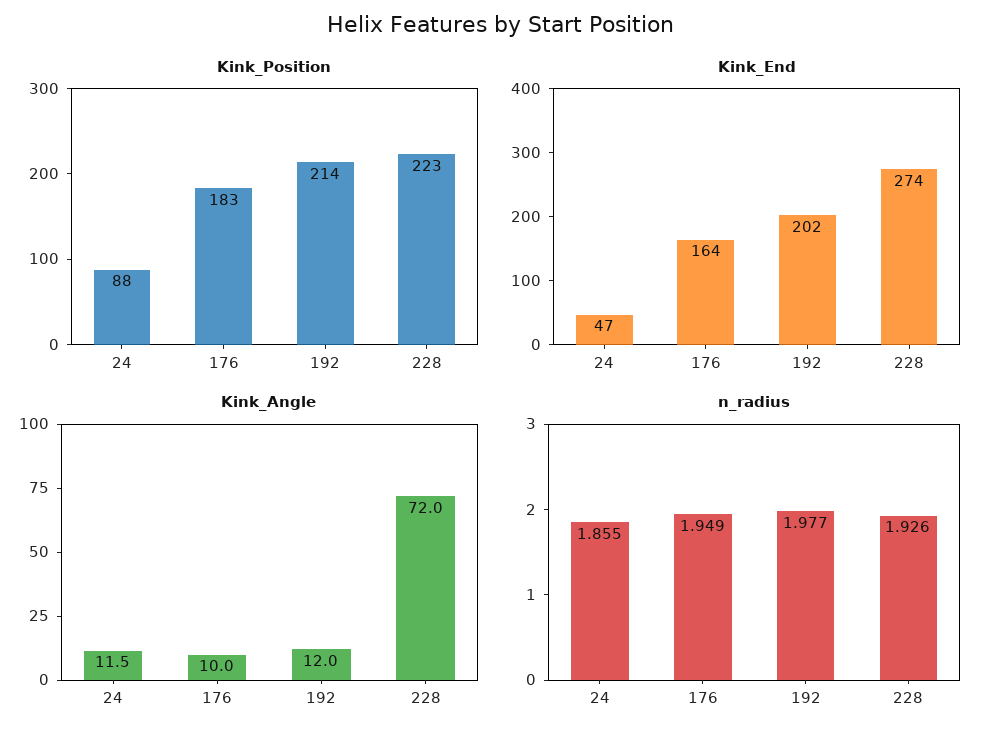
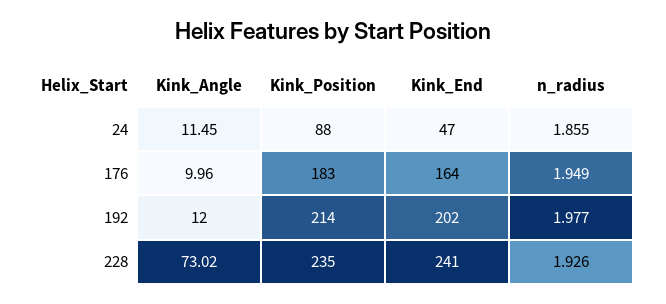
  {
    "Kink_Position": {
      "24": 88,
      "176": 183,
      "192": 214,
-     "228": 223
+     "228": 235
    },
    "Kink_End": {
      "24": 47,
      "176": 164,
      "192": 202,
-     "228": 274
+     "228": 241
    },
    "Kink_Angle": {
      "24": 11.45,
      "176": 9.96,
      "192": 12,
-     "228": 72
+     "228": 73.02
    },
    "n_radius": {
      "24": 1.855,
      "176": 1.949,
      "192": 1.977,
      "228": 1.926
    }
  }

